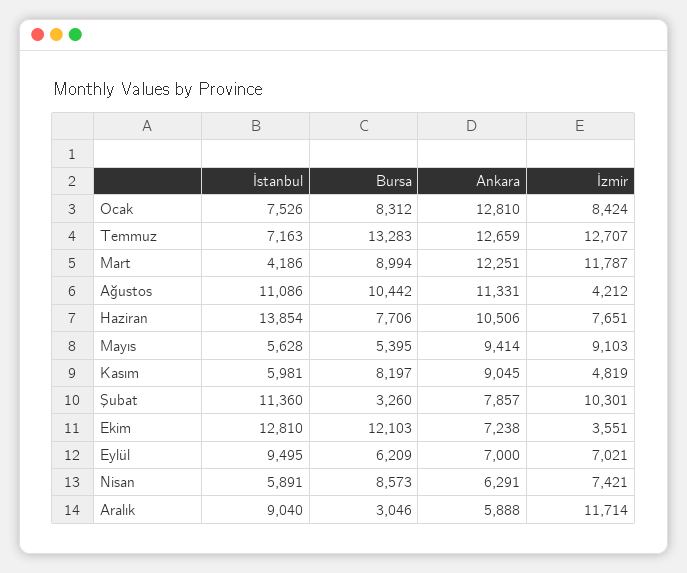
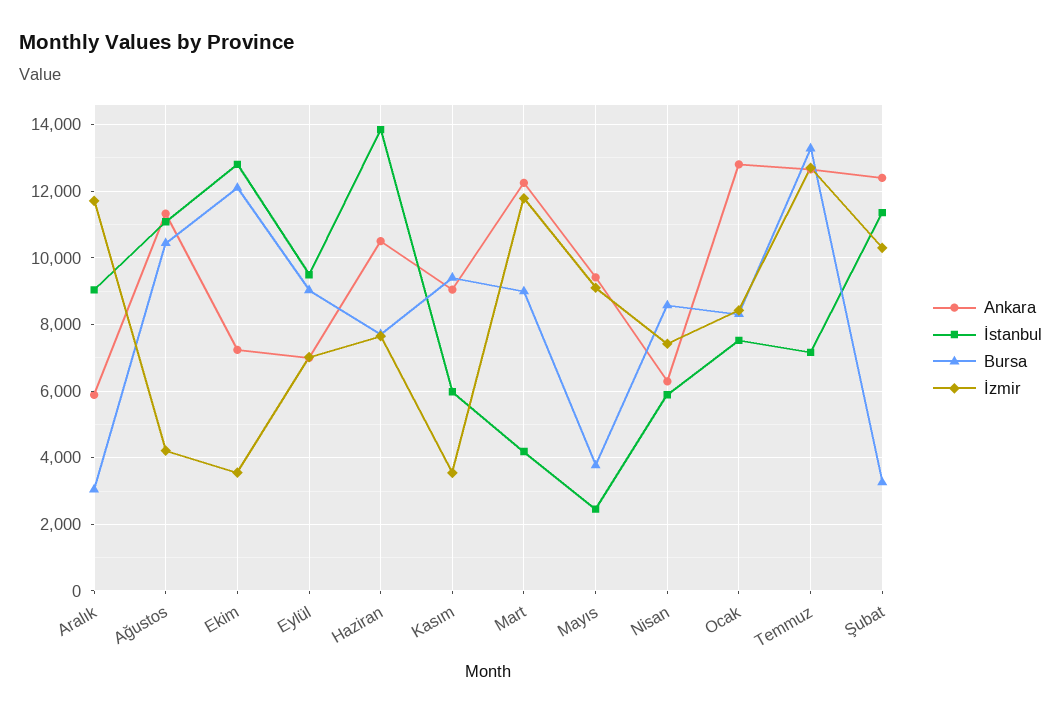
  {
    "İstanbul": {
      "Ocak": 7526,
      "Temmuz": 7163,
      "Mart": 4186,
      "Ağustos": 11086,
      "Haziran": 13854,
-     "Mayıs": 5628,
+     "Mayıs": 2400,
      "Kasım": 5981,
      "Şubat": 11360,
      "Ekim": 12810,
      "Eylül": 9495,
      "Nisan": 5891,
      "Aralık": 9040
    },
    "Bursa": {
      "Ocak": 8312,
      "Temmuz": 13283,
      "Mart": 8994,
      "Ağustos": 10442,
      "Haziran": 7706,
-     "Mayıs": 5395,
+     "Mayıs": 3800,
-     "Kasım": 8197,
+     "Kasım": 9400,
      "Şubat": 3260,
      "Ekim": 12103,
-     "Eylül": 6209,
+     "Eylül": 9000,
      "Nisan": 8573,
      "Aralık": 3046
    },
    "Ankara": {
      "Ocak": 12810,
      "Temmuz": 12659,
      "Mart": 12251,
      "Ağustos": 11331,
      "Haziran": 10506,
      "Mayıs": 9414,
      "Kasım": 9045,
-     "Şubat": 7857,
+     "Şubat": 12400,
      "Ekim": 7238,
      "Eylül": 7000,
      "Nisan": 6291,
      "Aralık": 5888
    },
    "İzmir": {
      "Ocak": 8424,
      "Temmuz": 12707,
      "Mart": 11787,
      "Ağustos": 4212,
      "Haziran": 7651,
      "Mayıs": 9103,
-     "Kasım": 4819,
+     "Kasım": 3600,
      "Şubat": 10301,
      "Ekim": 3551,
      "Eylül": 7021,
      "Nisan": 7421,
      "Aralık": 11714
    }
  }

